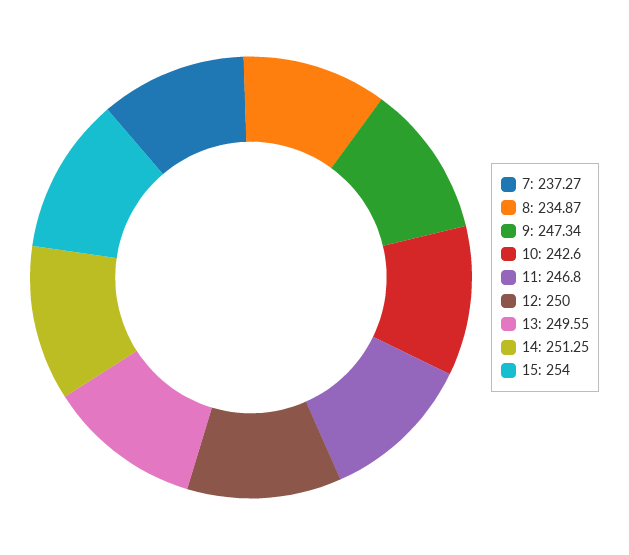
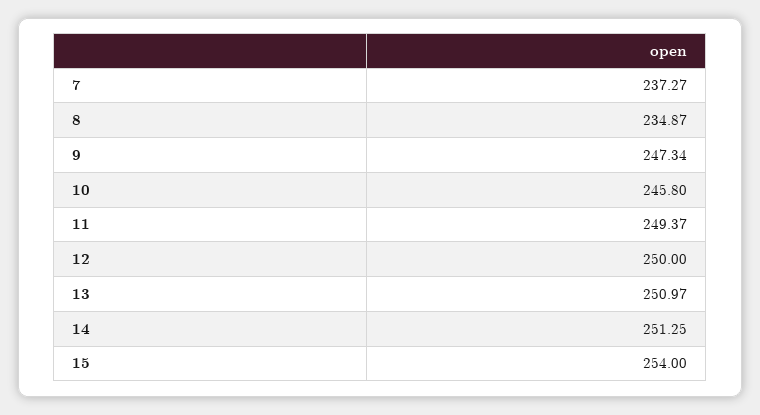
  {
    "7": 237.27,
    "8": 234.87,
    "9": 247.34,
-   "10": 242.6,
+   "10": 245.8,
-   "11": 246.8,
+   "11": 249.37,
    "12": 250,
-   "13": 249.55,
+   "13": 250.97,
    "14": 251.25,
    "15": 254
  }

